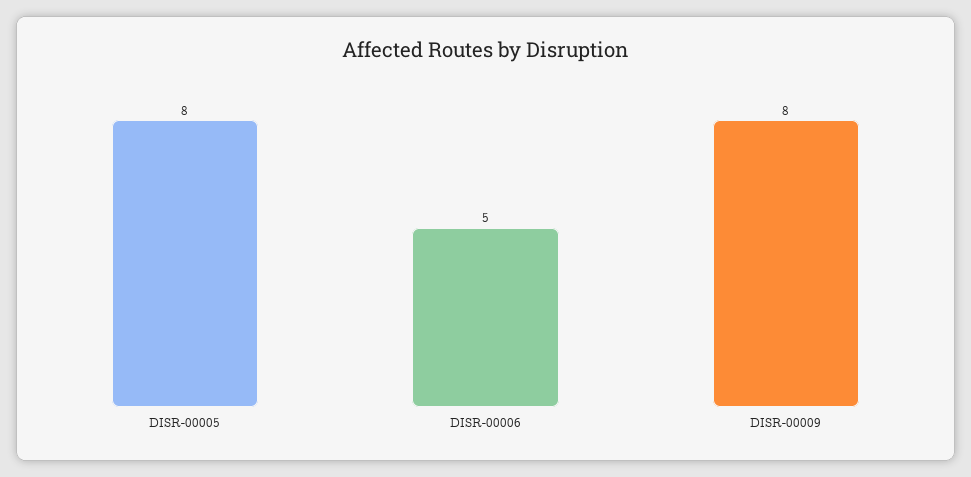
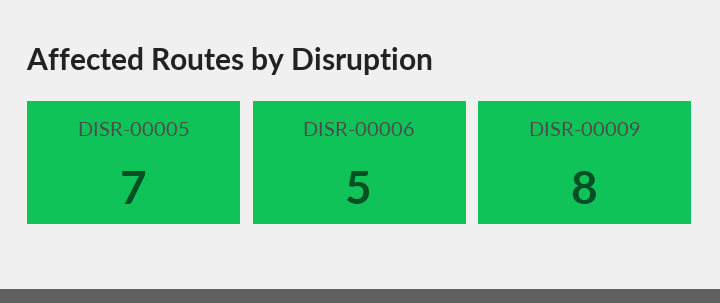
  {
-   "DISR-00005": 8,
+   "DISR-00005": 7,
    "DISR-00006": 5,
    "DISR-00009": 8
  }

